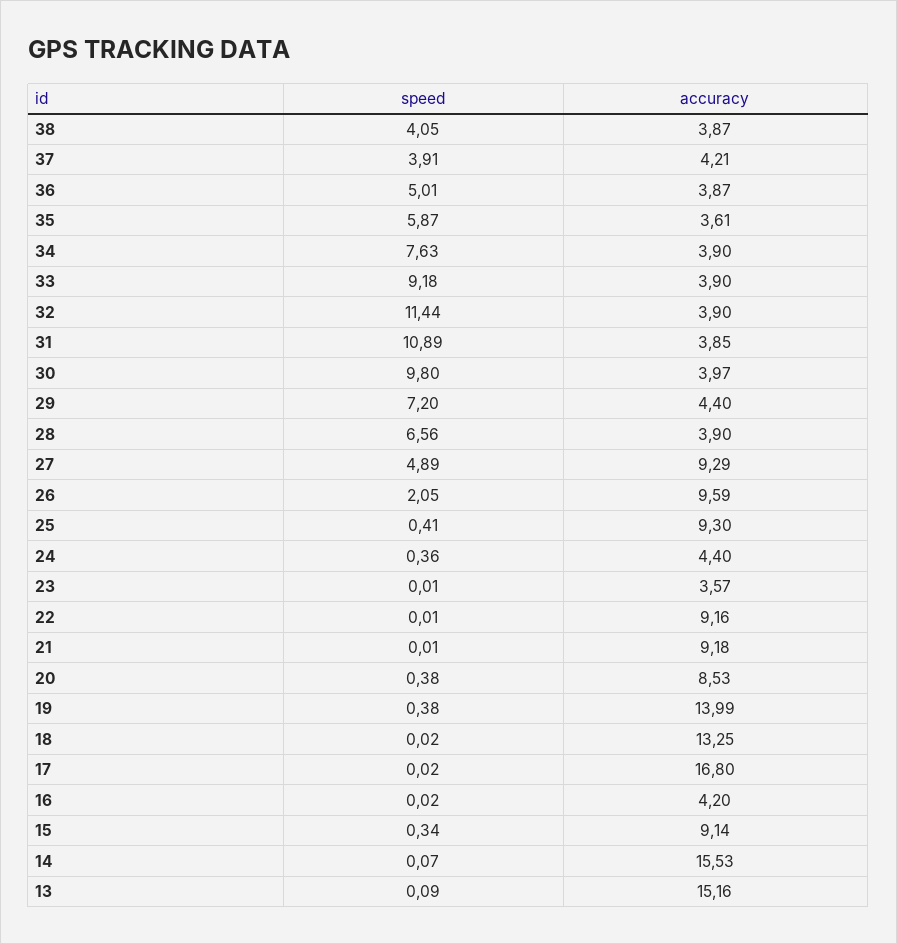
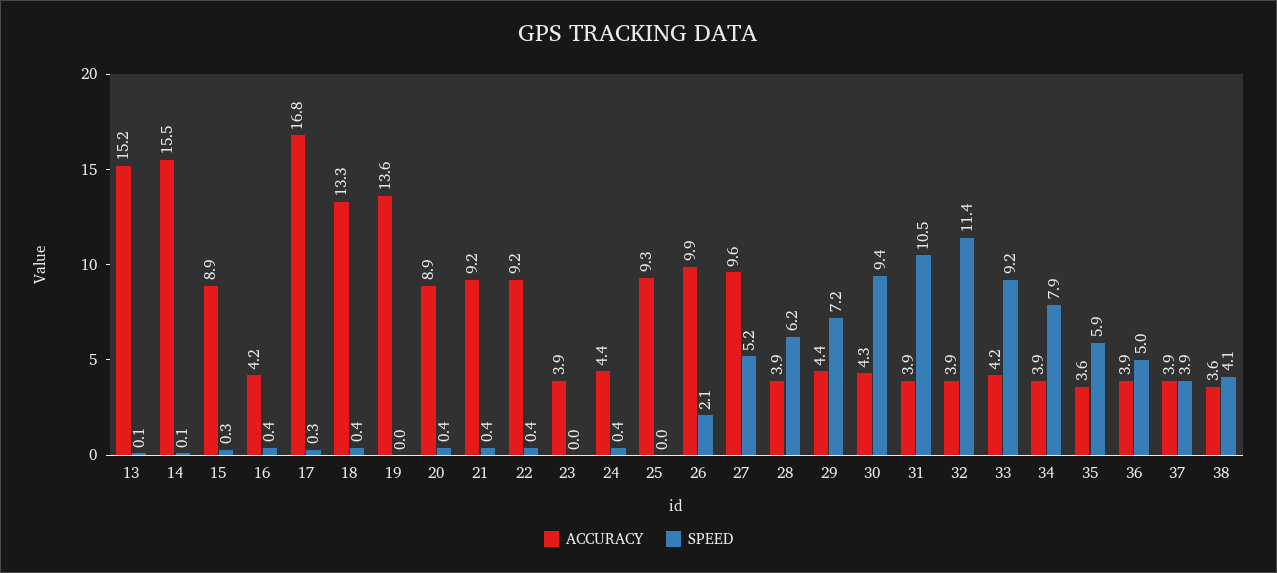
  {
    "speed": {
      "38": 4.05,
      "37": 3.91,
      "36": 5.01,
      "35": 5.87,
-     "34": 7.63,
+     "34": 7.9,
      "33": 9.18,
      "32": 11.44,
-     "31": 10.89,
+     "31": 10.5,
-     "30": 9.8,
+     "30": 9.4,
      "29": 7.2,
-     "28": 6.56,
+     "28": 6.2,
-     "27": 4.89,
+     "27": 5.2,
      "26": 2.05,
-     "25": 0.41,
+     "25": 0,
      "24": 0.36,
      "23": 0.01,
-     "22": 0.01,
+     "22": 0.4,
-     "21": 0.01,
+     "21": 0.4,
      "20": 0.38,
-     "19": 0.38,
+     "19": 0,
-     "18": 0.02,
+     "18": 0.4,
-     "17": 0.02,
+     "17": 0.3,
-     "16": 0.02,
+     "16": 0.4,
      "15": 0.34,
      "14": 0.07,
      "13": 0.09
    },
    "accuracy": {
-     "38": 3.87,
+     "38": 3.6,
-     "37": 4.21,
+     "37": 3.9,
      "36": 3.87,
      "35": 3.61,
      "34": 3.9,
-     "33": 3.9,
+     "33": 4.2,
      "32": 3.9,
      "31": 3.85,
-     "30": 3.97,
+     "30": 4.3,
      "29": 4.4,
      "28": 3.9,
-     "27": 9.29,
+     "27": 9.6,
-     "26": 9.59,
+     "26": 9.9,
      "25": 9.3,
      "24": 4.4,
-     "23": 3.57,
+     "23": 3.9,
      "22": 9.16,
      "21": 9.18,
-     "20": 8.53,
+     "20": 8.9,
-     "19": 13.99,
+     "19": 13.6,
      "18": 13.25,
      "17": 16.8,
      "16": 4.2,
-     "15": 9.14,
+     "15": 8.9,
      "14": 15.53,
      "13": 15.16
    }
  }

